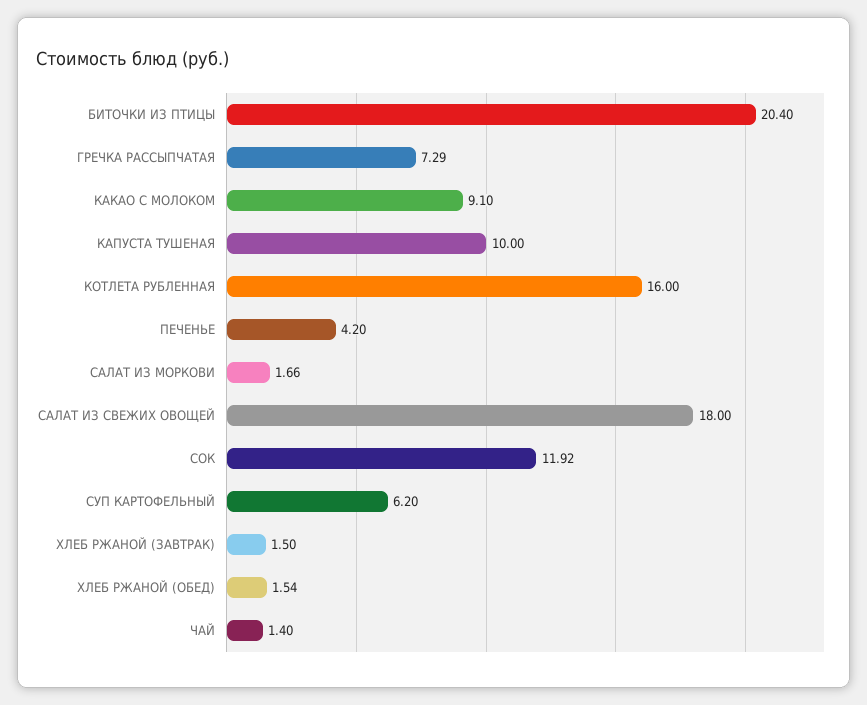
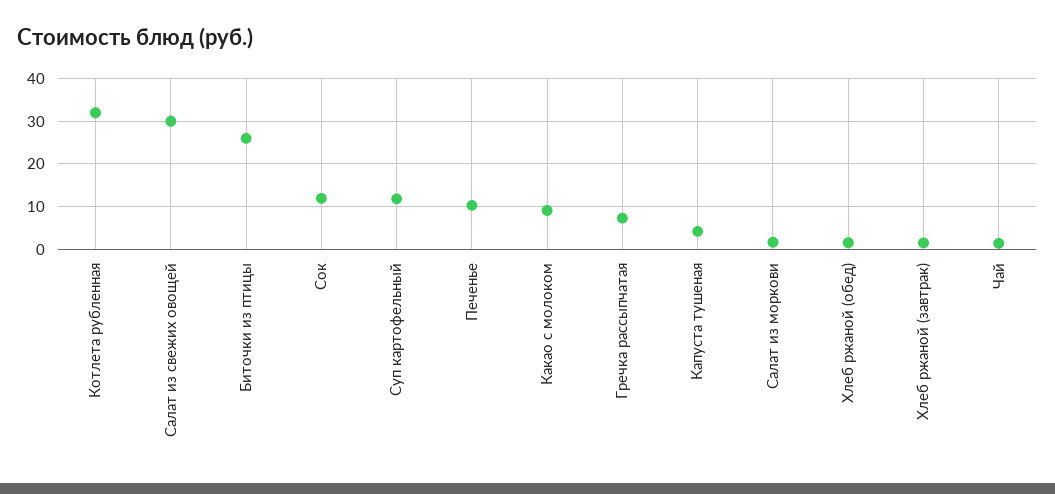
  {
-   "БИТОЧКИ ИЗ ПТИЦЫ": 20.4,
+   "БИТОЧКИ ИЗ ПТИЦЫ": 26,
    "ГРЕЧКА РАССЫПЧАТАЯ": 7.29,
    "КАКАО С МОЛОКОМ": 9.1,
-   "КАПУСТА ТУШЕНАЯ": 10,
+   "КАПУСТА ТУШЕНАЯ": 4,
-   "КОТЛЕТА РУБЛЕННАЯ": 16,
+   "КОТЛЕТА РУБЛЕННАЯ": 32,
-   "ПЕЧЕНЬЕ": 4.2,
+   "ПЕЧЕНЬЕ": 10,
    "САЛАТ ИЗ МОРКОВИ": 1.66,
-   "САЛАТ ИЗ СВЕЖИХ ОВОЩЕЙ": 18,
+   "САЛАТ ИЗ СВЕЖИХ ОВОЩЕЙ": 30,
    "СОК": 11.92,
-   "СУП КАРТОФЕЛЬНЫЙ": 6.2,
+   "СУП КАРТОФЕЛЬНЫЙ": 12,
    "ХЛЕБ РЖАНОЙ (ЗАВТРАК)": 1.5,
    "ХЛЕБ РЖАНОЙ (ОБЕД)": 1.54,
    "ЧАЙ": 1.4
  }

